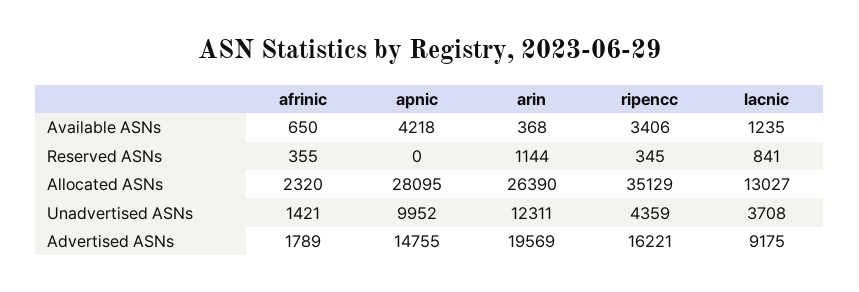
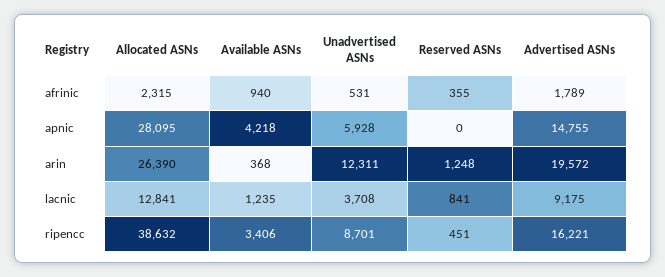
  {
    "afrinic": {
-     "Available ASNs": 650,
+     "Available ASNs": 940,
      "Reserved ASNs": 355,
-     "Allocated ASNs": 2320,
+     "Allocated ASNs": 2315,
-     "Unadvertised ASNs": 1421,
+     "Unadvertised ASNs": 531,
      "Advertised ASNs": 1789
    },
    "apnic": {
      "Available ASNs": 4218,
      "Reserved ASNs": 0,
      "Allocated ASNs": 28095,
-     "Unadvertised ASNs": 9952,
+     "Unadvertised ASNs": 5928,
      "Advertised ASNs": 14755
    },
    "arin": {
      "Available ASNs": 368,
-     "Reserved ASNs": 1144,
+     "Reserved ASNs": 1248,
      "Allocated ASNs": 26390,
      "Unadvertised ASNs": 12311,
-     "Advertised ASNs": 19569
+     "Advertised ASNs": 19572
    },
    "ripencc": {
      "Available ASNs": 3406,
-     "Reserved ASNs": 345,
+     "Reserved ASNs": 451,
-     "Allocated ASNs": 35129,
+     "Allocated ASNs": 38632,
-     "Unadvertised ASNs": 4359,
+     "Unadvertised ASNs": 8701,
      "Advertised ASNs": 16221
    },
    "lacnic": {
      "Available ASNs": 1235,
      "Reserved ASNs": 841,
-     "Allocated ASNs": 13027,
+     "Allocated ASNs": 12841,
      "Unadvertised ASNs": 3708,
      "Advertised ASNs": 9175
    }
  }

